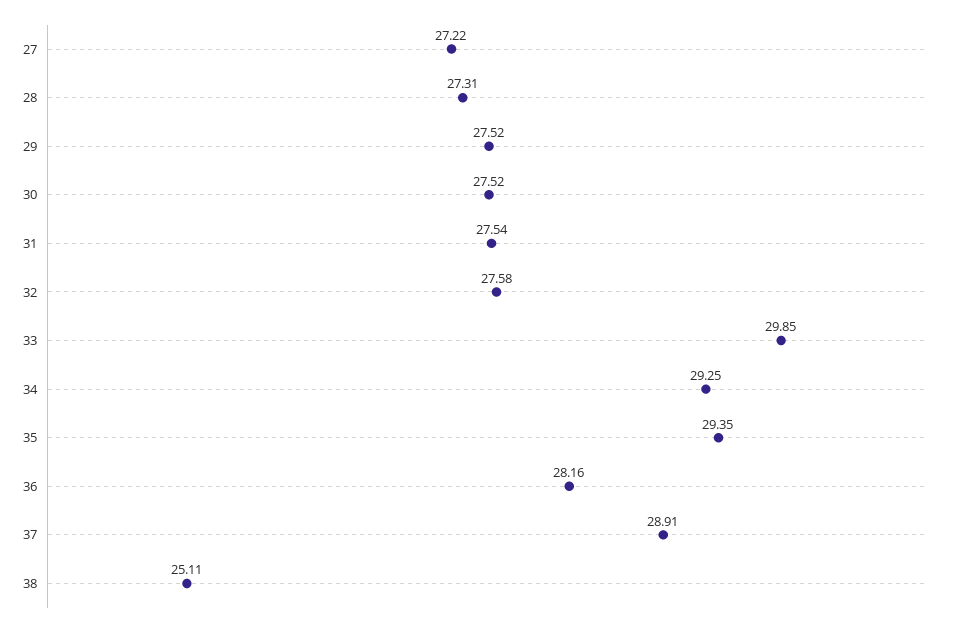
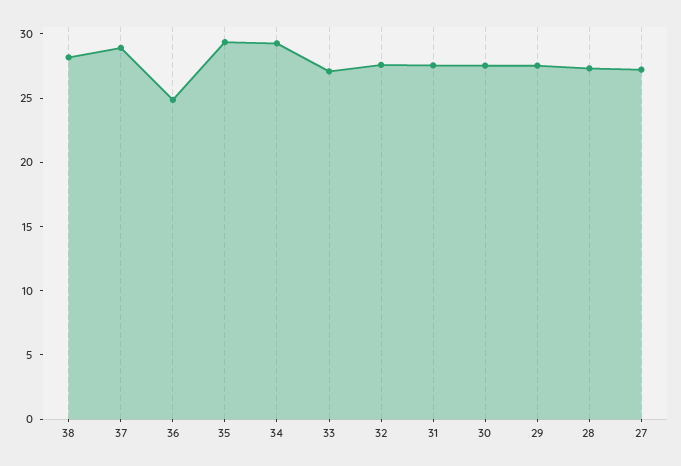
  {
    "27": 27.22,
    "28": 27.31,
    "29": 27.52,
    "30": 27.52,
    "31": 27.54,
    "32": 27.58,
-   "33": 29.85,
+   "33": 27,
    "34": 29.25,
    "35": 29.35,
-   "36": 28.16,
+   "36": 25,
    "37": 28.91,
-   "38": 25.11
+   "38": 28
  }

